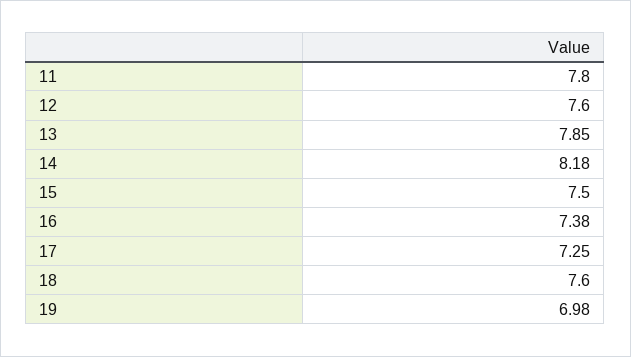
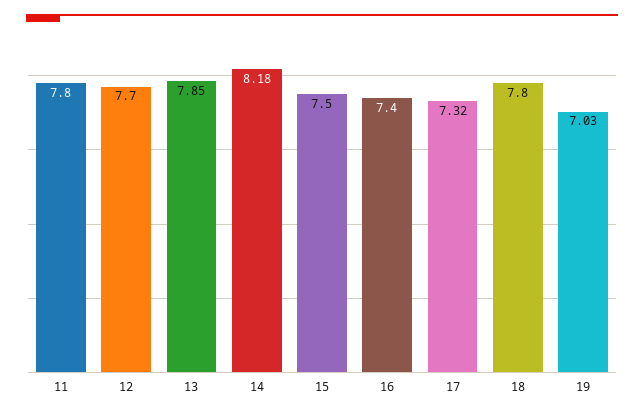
  {
    "11": 7.8,
-   "12": 7.6,
+   "12": 7.7,
    "13": 7.85,
    "14": 8.18,
    "15": 7.5,
-   "16": 7.38,
+   "16": 7.4,
-   "17": 7.25,
+   "17": 7.32,
-   "18": 7.6,
+   "18": 7.8,
-   "19": 6.98
+   "19": 7.03
  }

